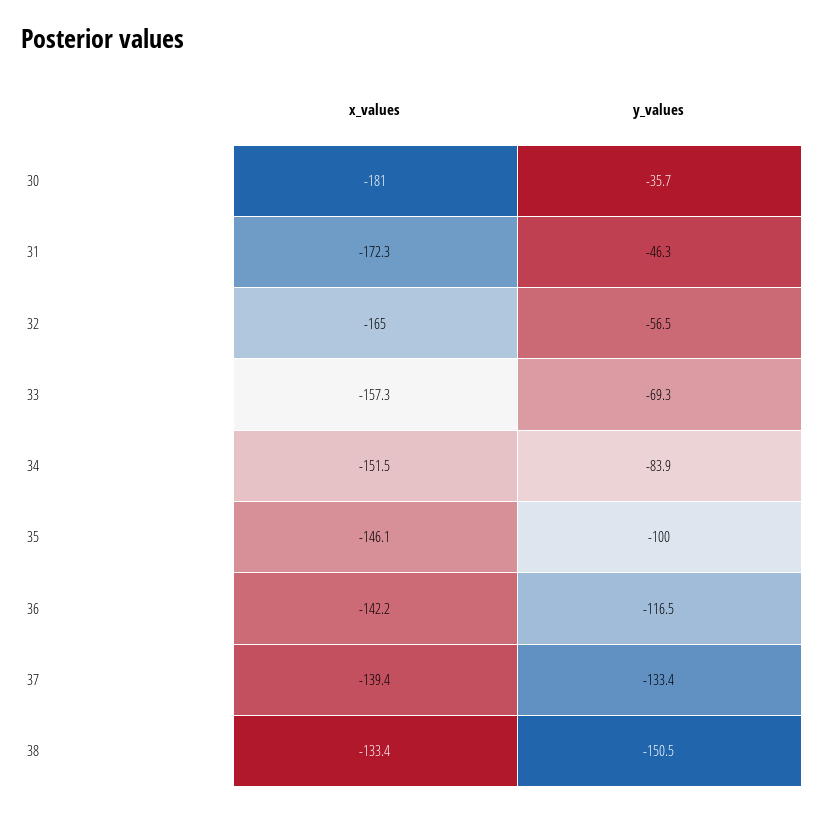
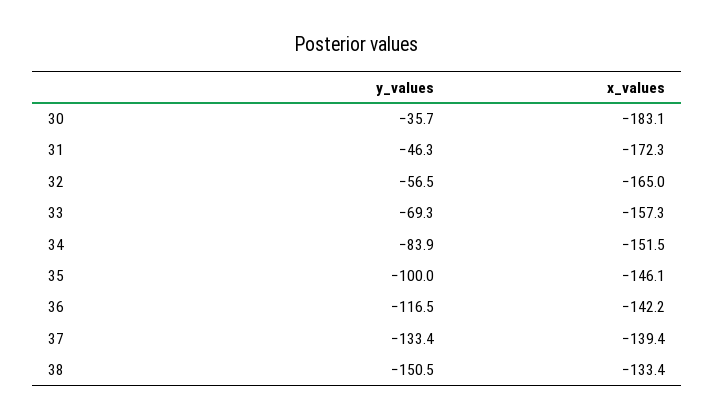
  {
    "x_values": {
-     "30": -181,
+     "30": -183.1,
      "31": -172.3,
      "32": -165,
      "33": -157.3,
      "34": -151.5,
      "35": -146.1,
      "36": -142.2,
      "37": -139.4,
      "38": -133.4
    },
    "y_values": {
      "30": -35.7,
      "31": -46.3,
      "32": -56.5,
      "33": -69.3,
      "34": -83.9,
      "35": -100,
      "36": -116.5,
      "37": -133.4,
      "38": -150.5
    }
  }

